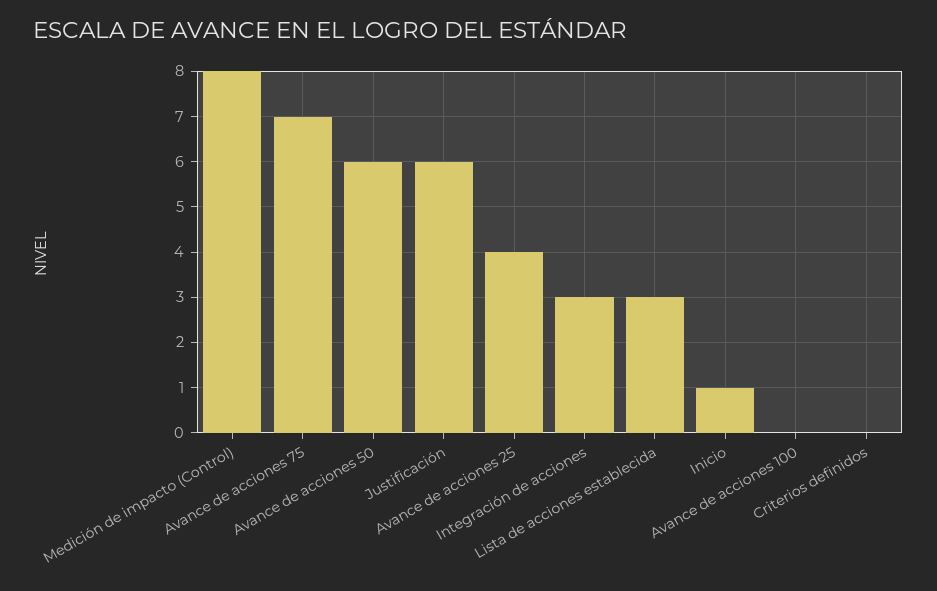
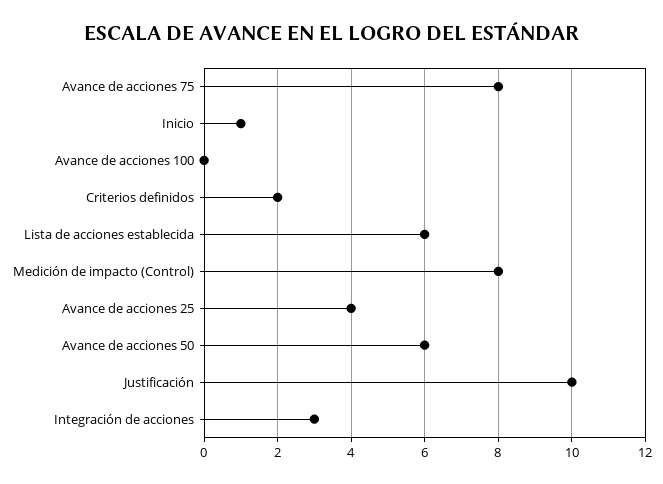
  {
    "Medición de impacto (Control)": 8,
-   "Avance de acciones 75": 7,
+   "Avance de acciones 75": 8,
    "Avance de acciones 50": 6,
-   "Justificación": 6,
+   "Justificación": 10,
    "Avance de acciones 25": 4,
    "Integración de acciones": 3,
-   "Lista de acciones establecida": 3,
+   "Lista de acciones establecida": 6,
    "Inicio": 1,
    "Avance de acciones 100": 0,
-   "Criterios definidos": 0
+   "Criterios definidos": 2
  }

